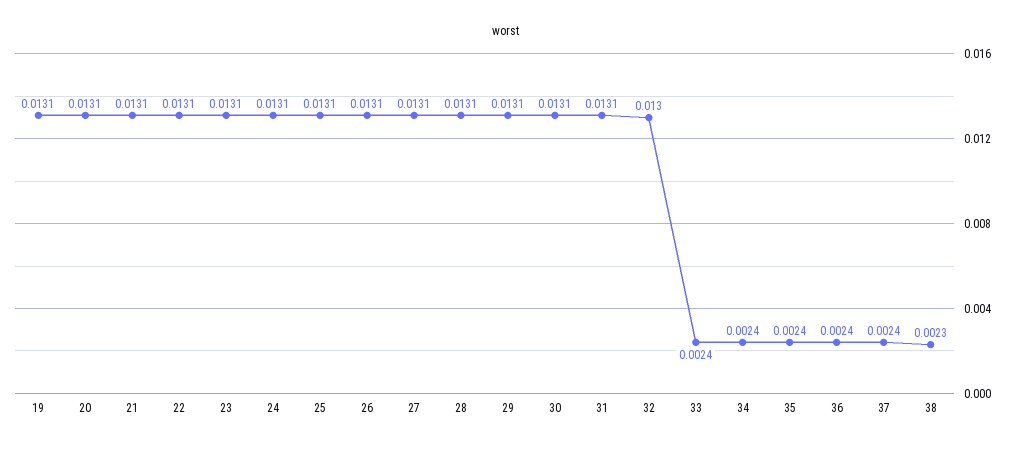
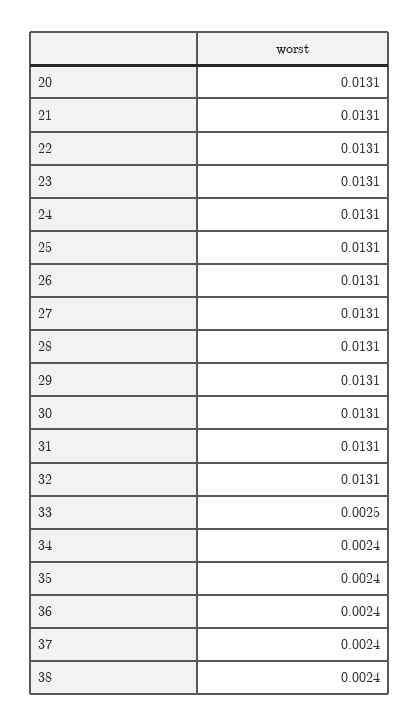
  {
-   "19": 0.0131,
    "20": 0.0131,
    "21": 0.0131,
    "22": 0.0131,
    "23": 0.0131,
    "24": 0.0131,
    "25": 0.0131,
    "26": 0.0131,
    "27": 0.0131,
    "28": 0.0131,
    "29": 0.0131,
    "30": 0.0131,
    "31": 0.0131,
-   "32": 0.013,
+   "32": 0.0131,
-   "33": 0.0024,
+   "33": 0.0025,
    "34": 0.0024,
    "35": 0.0024,
    "36": 0.0024,
    "37": 0.0024,
-   "38": 0.0023
+   "38": 0.0024
  }

